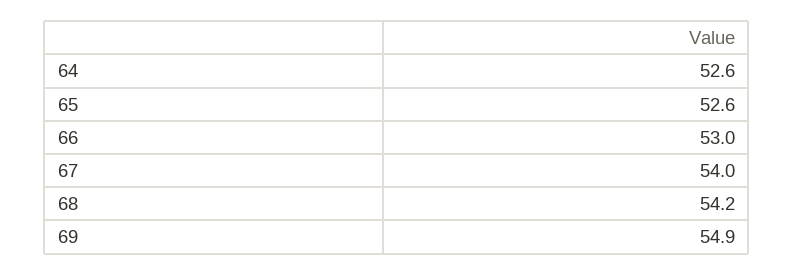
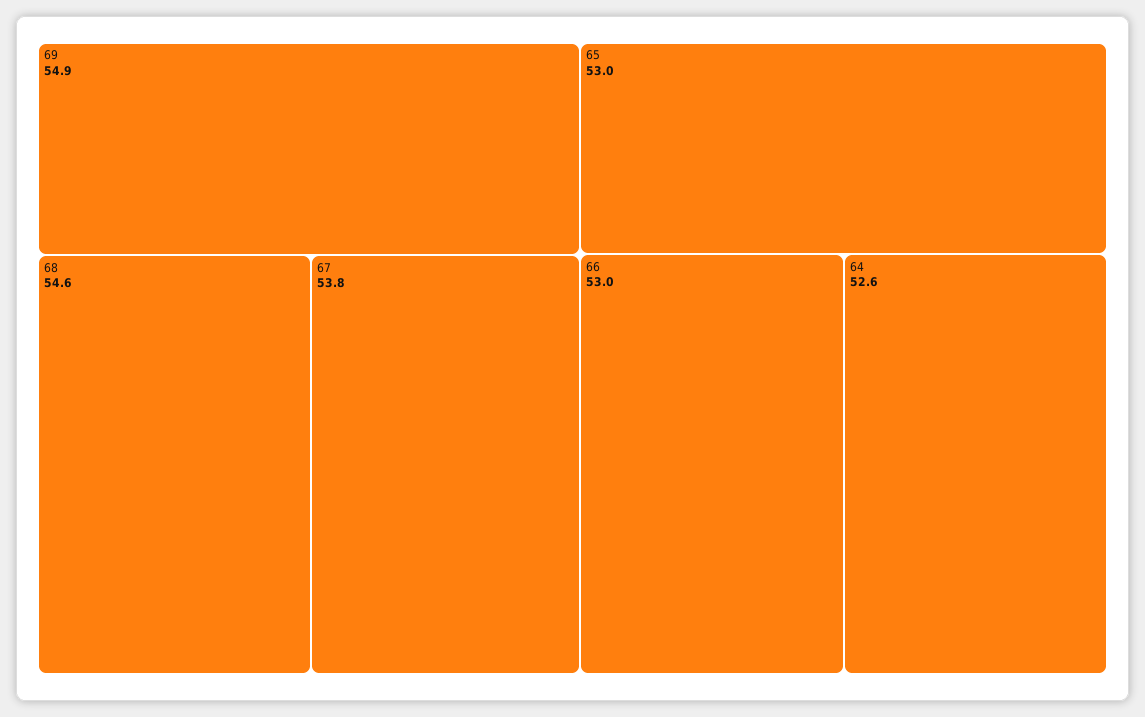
  {
    "64": 52.6,
-   "65": 52.6,
+   "65": 53,
    "66": 53,
-   "67": 54,
+   "67": 53.8,
-   "68": 54.2,
+   "68": 54.6,
    "69": 54.9
  }

